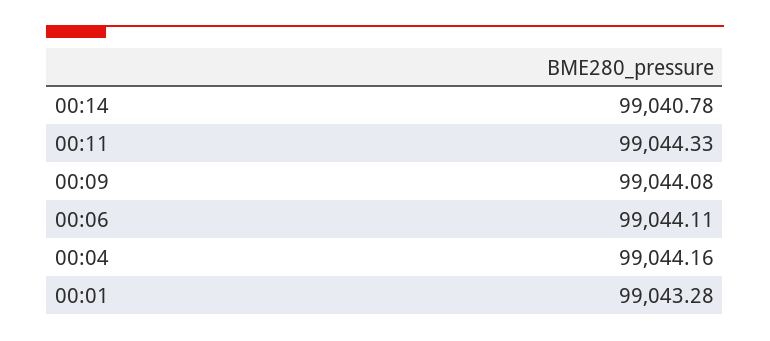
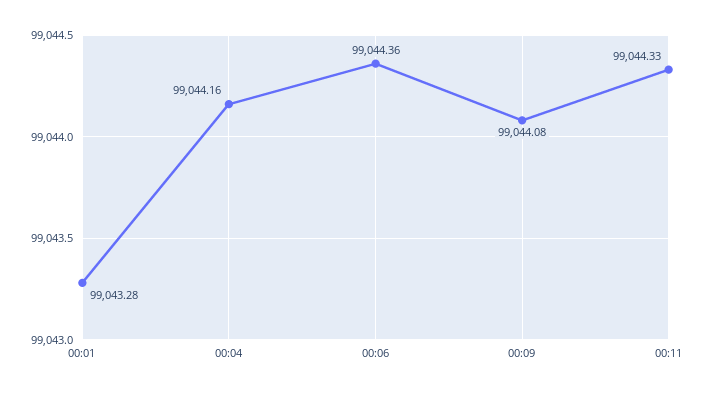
  {
-   "00:14": 99040.78,
    "00:11": 99044.33,
    "00:09": 99044.08,
-   "00:06": 99044.11,
+   "00:06": 99044.36,
    "00:04": 99044.16,
    "00:01": 99043.28
  }

